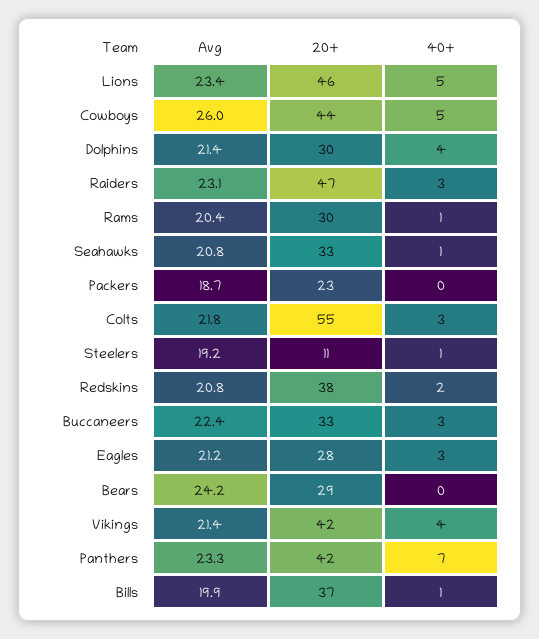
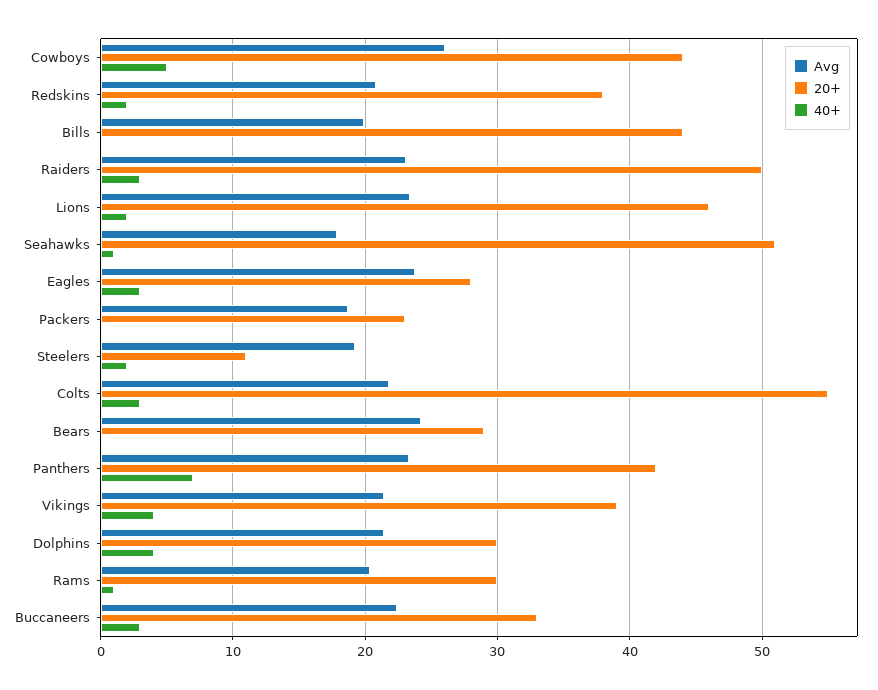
  {
    "Avg": {
      "Lions": 23.4,
      "Cowboys": 26,
      "Dolphins": 21.4,
      "Raiders": 23.1,
      "Rams": 20.4,
-     "Seahawks": 20.8,
+     "Seahawks": 18,
      "Packers": 18.7,
      "Colts": 21.8,
      "Steelers": 19.2,
      "Redskins": 20.8,
      "Buccaneers": 22.4,
-     "Eagles": 21.2,
+     "Eagles": 24,
      "Bears": 24.2,
      "Vikings": 21.4,
      "Panthers": 23.3,
      "Bills": 19.9
    },
    "20+": {
      "Lions": 46,
      "Cowboys": 44,
      "Dolphins": 30,
-     "Raiders": 47,
+     "Raiders": 50,
      "Rams": 30,
-     "Seahawks": 33,
+     "Seahawks": 51,
      "Packers": 23,
      "Colts": 55,
      "Steelers": 11,
      "Redskins": 38,
      "Buccaneers": 33,
      "Eagles": 28,
      "Bears": 29,
-     "Vikings": 42,
+     "Vikings": 39,
      "Panthers": 42,
-     "Bills": 37
+     "Bills": 44
    },
    "40+": {
-     "Lions": 5,
+     "Lions": 2,
      "Cowboys": 5,
      "Dolphins": 4,
      "Raiders": 3,
      "Rams": 1,
      "Seahawks": 1,
      "Packers": 0,
      "Colts": 3,
-     "Steelers": 1,
+     "Steelers": 2,
      "Redskins": 2,
      "Buccaneers": 3,
      "Eagles": 3,
      "Bears": 0,
      "Vikings": 4,
      "Panthers": 7,
-     "Bills": 1
+     "Bills": 0
    }
  }

